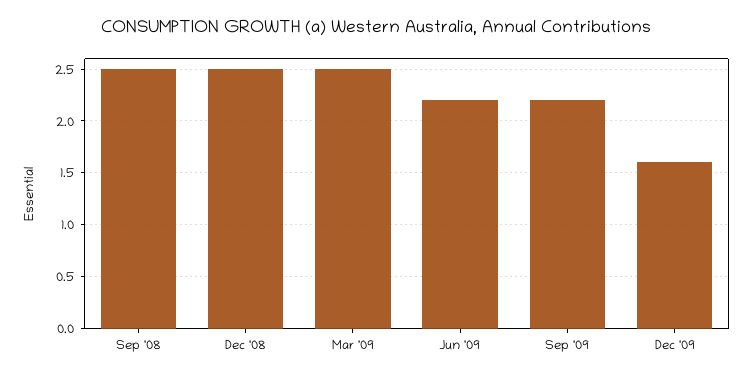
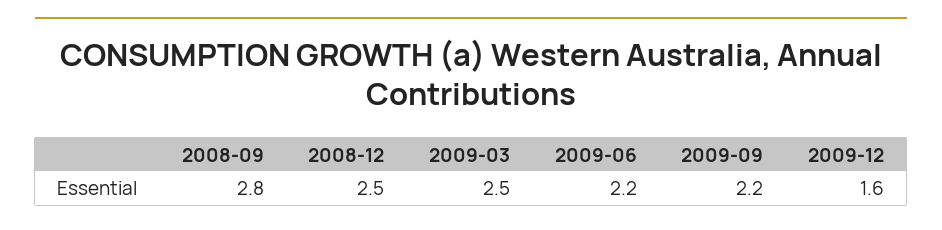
  {
-   "Sep '08": 2.5,
+   "Sep '08": 2.8,
    "Dec '08": 2.5,
    "Mar '09": 2.5,
    "Jun '09": 2.2,
    "Sep '09": 2.2,
    "Dec '09": 1.6
  }

